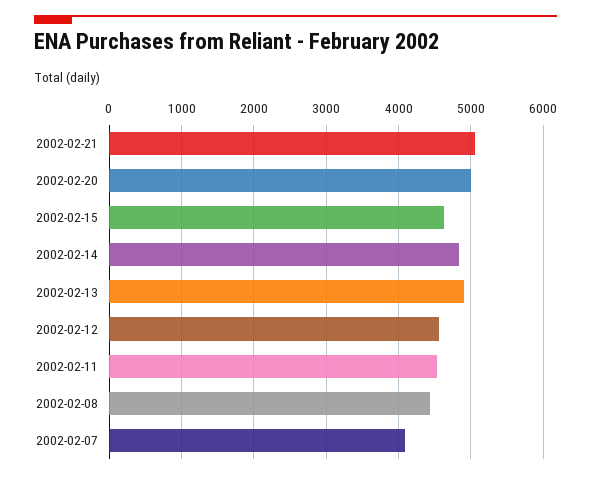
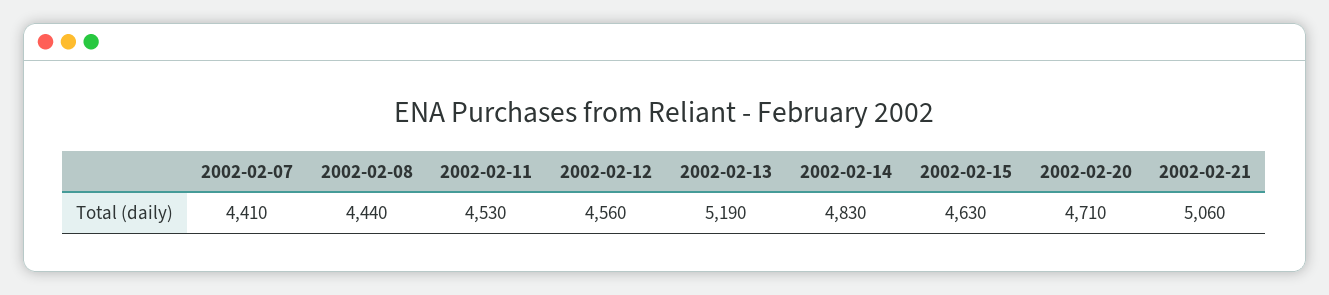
  {
    "2002-02-21": 5060,
-   "2002-02-20": 5000,
+   "2002-02-20": 4710,
    "2002-02-15": 4630,
    "2002-02-14": 4830,
-   "2002-02-13": 4900,
+   "2002-02-13": 5190,
    "2002-02-12": 4560,
    "2002-02-11": 4530,
    "2002-02-08": 4440,
-   "2002-02-07": 4100
+   "2002-02-07": 4410
  }

